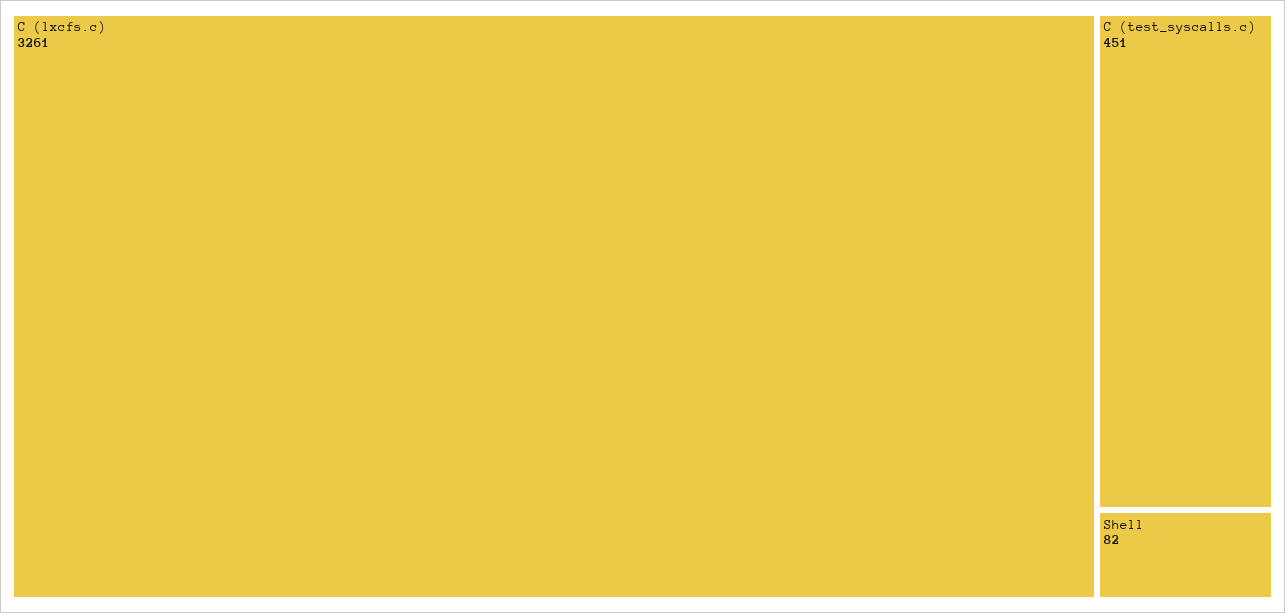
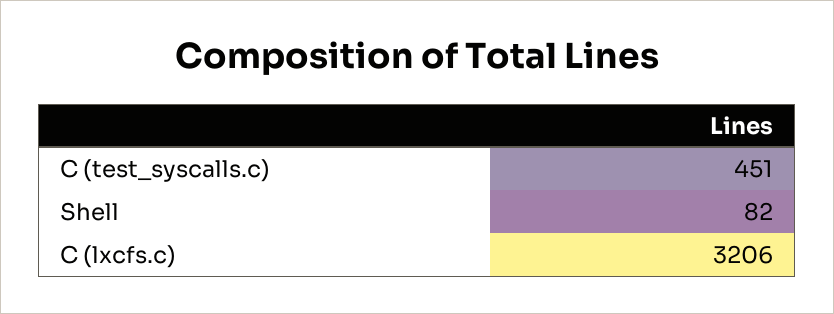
  {
-   "C (lxcfs.c)": 3261,
+   "C (lxcfs.c)": 3206,
    "C (test_syscalls.c)": 451,
    "Shell": 82
  }

